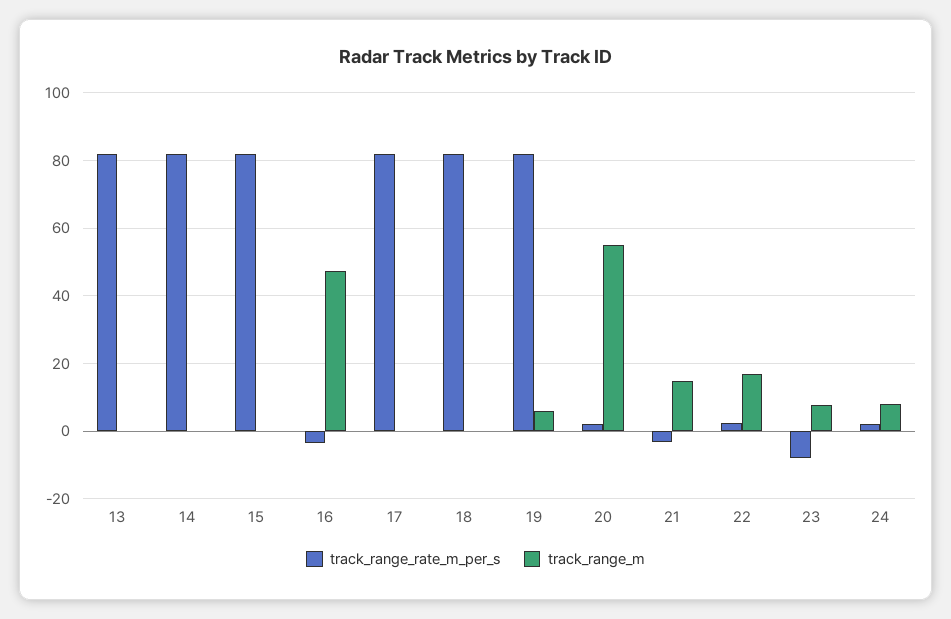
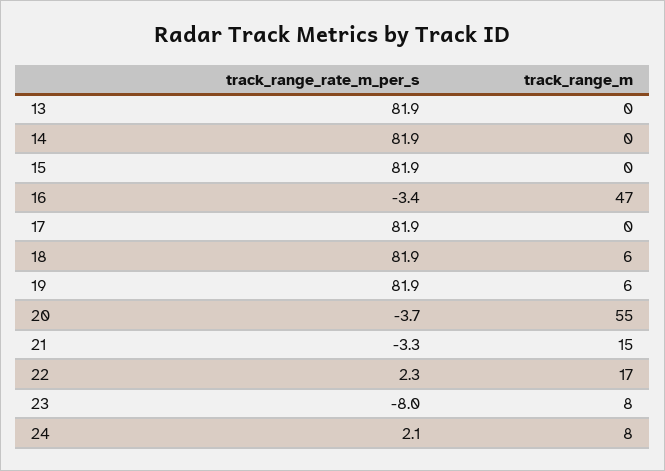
  {
    "track_range_rate_m_per_s": {
      "13": 81.9,
      "14": 81.9,
      "15": 81.9,
      "16": -3.4,
      "17": 81.9,
      "18": 81.9,
      "19": 81.9,
-     "20": 2,
+     "20": -3.7,
      "21": -3.3,
      "22": 2.3,
      "23": -8,
      "24": 2.1
    },
    "track_range_m": {
      "13": 0,
      "14": 0,
      "15": 0,
      "16": 47,
      "17": 0,
-     "18": 0,
+     "18": 6,
      "19": 6,
      "20": 55,
      "21": 15,
      "22": 17,
      "23": 8,
      "24": 8
    }
  }

